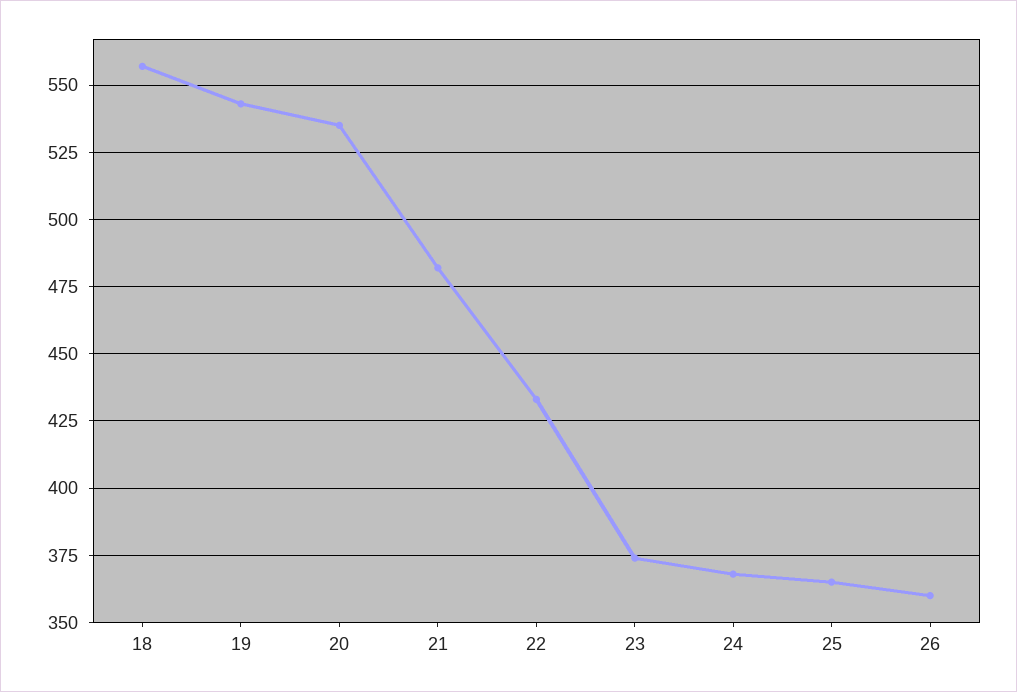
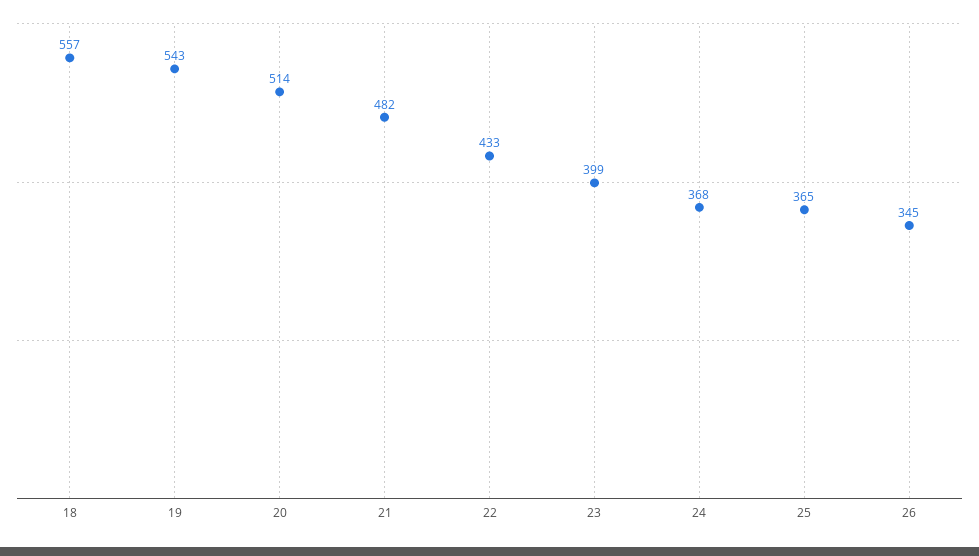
  {
    "18": 557,
    "19": 543,
-   "20": 535,
+   "20": 514,
    "21": 482,
    "22": 433,
-   "23": 375,
+   "23": 399,
    "24": 368,
    "25": 365,
-   "26": 360
+   "26": 345
  }

